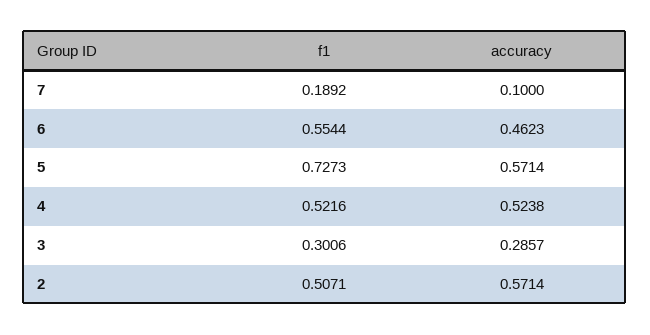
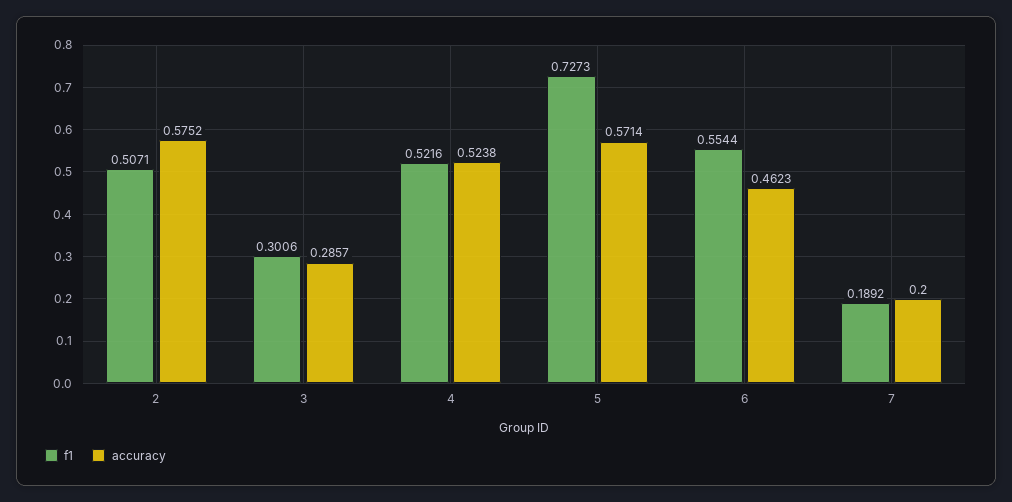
  {
    "f1": {
      "7": 0.1892,
      "6": 0.5544,
      "5": 0.7273,
      "4": 0.5216,
      "3": 0.3006,
      "2": 0.5071
    },
    "accuracy": {
-     "7": 0.1,
+     "7": 0.2,
      "6": 0.4623,
      "5": 0.5714,
      "4": 0.5238,
      "3": 0.2857,
-     "2": 0.5714
+     "2": 0.5752
    }
  }

